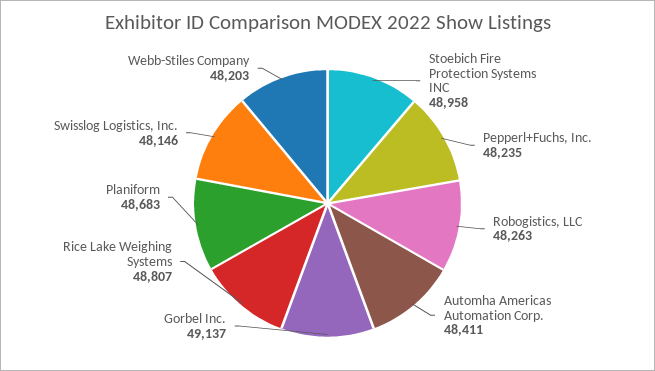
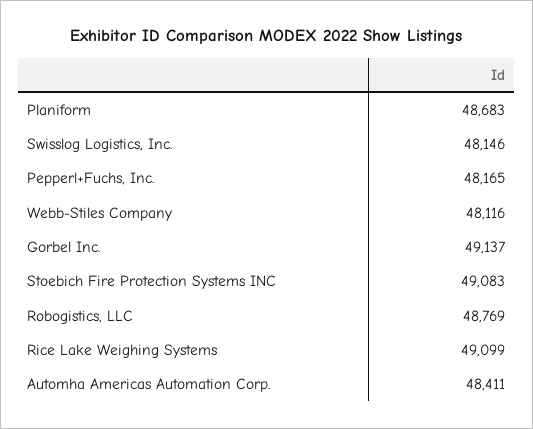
  {
-   "Stoebich Fire Protection Systems INC": 48958,
+   "Stoebich Fire Protection Systems INC": 49083,
-   "Pepperl+Fuchs, Inc.": 48235,
+   "Pepperl+Fuchs, Inc.": 48165,
-   "Robogistics, LLC": 48263,
+   "Robogistics, LLC": 48769,
    "Automha Americas Automation Corp.": 48411,
    "Gorbel Inc.": 49137,
-   "Rice Lake Weighing Systems": 48807,
+   "Rice Lake Weighing Systems": 49099,
    "Planiform": 48683,
    "Swisslog Logistics, Inc.": 48146,
-   "Webb-Stiles Company": 48203
+   "Webb-Stiles Company": 48116
  }

